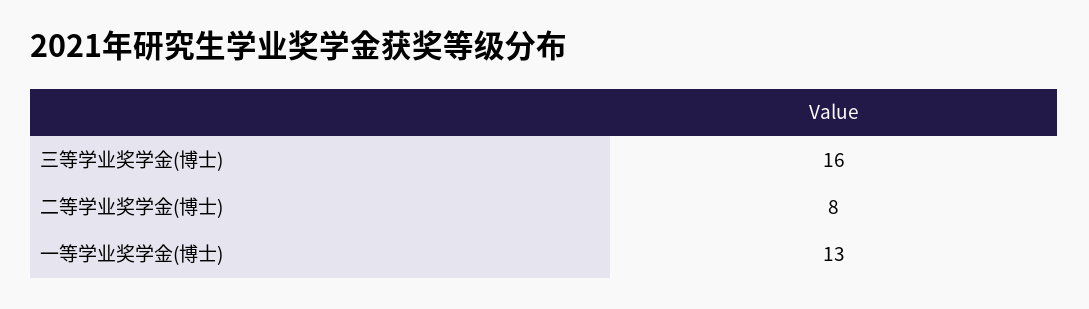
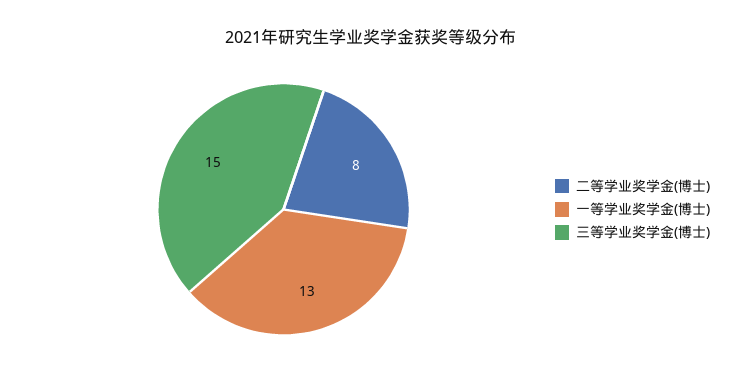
  {
-   "三等学业奖学金(博士)": 16,
+   "三等学业奖学金(博士)": 15,
    "二等学业奖学金(博士)": 8,
    "一等学业奖学金(博士)": 13
  }

